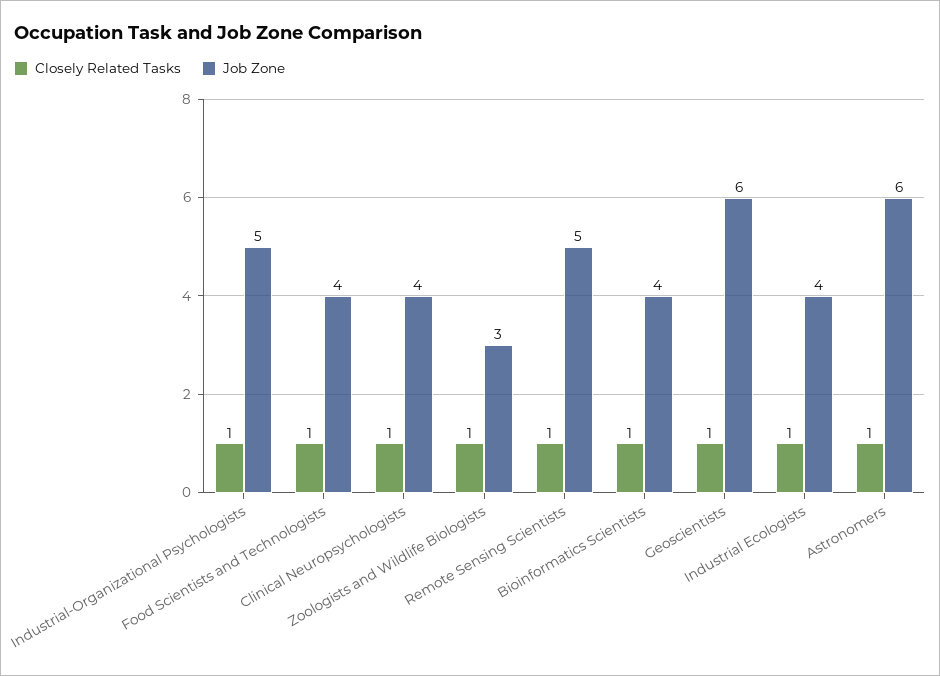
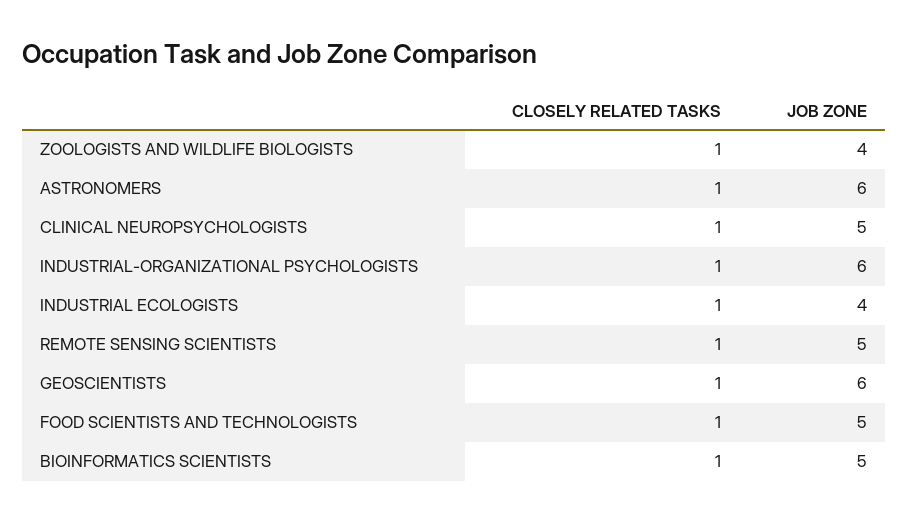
  {
    "Closely Related Tasks": {
      "Industrial-Organizational Psychologists": 1,
      "Food Scientists and Technologists": 1,
      "Clinical Neuropsychologists": 1,
      "Zoologists and Wildlife Biologists": 1,
      "Remote Sensing Scientists": 1,
      "Bioinformatics Scientists": 1,
      "Geoscientists": 1,
      "Industrial Ecologists": 1,
      "Astronomers": 1
    },
    "Job Zone": {
-     "Industrial-Organizational Psychologists": 5,
+     "Industrial-Organizational Psychologists": 6,
-     "Food Scientists and Technologists": 4,
+     "Food Scientists and Technologists": 5,
-     "Clinical Neuropsychologists": 4,
+     "Clinical Neuropsychologists": 5,
-     "Zoologists and Wildlife Biologists": 3,
+     "Zoologists and Wildlife Biologists": 4,
      "Remote Sensing Scientists": 5,
-     "Bioinformatics Scientists": 4,
+     "Bioinformatics Scientists": 5,
      "Geoscientists": 6,
      "Industrial Ecologists": 4,
      "Astronomers": 6
    }
  }

